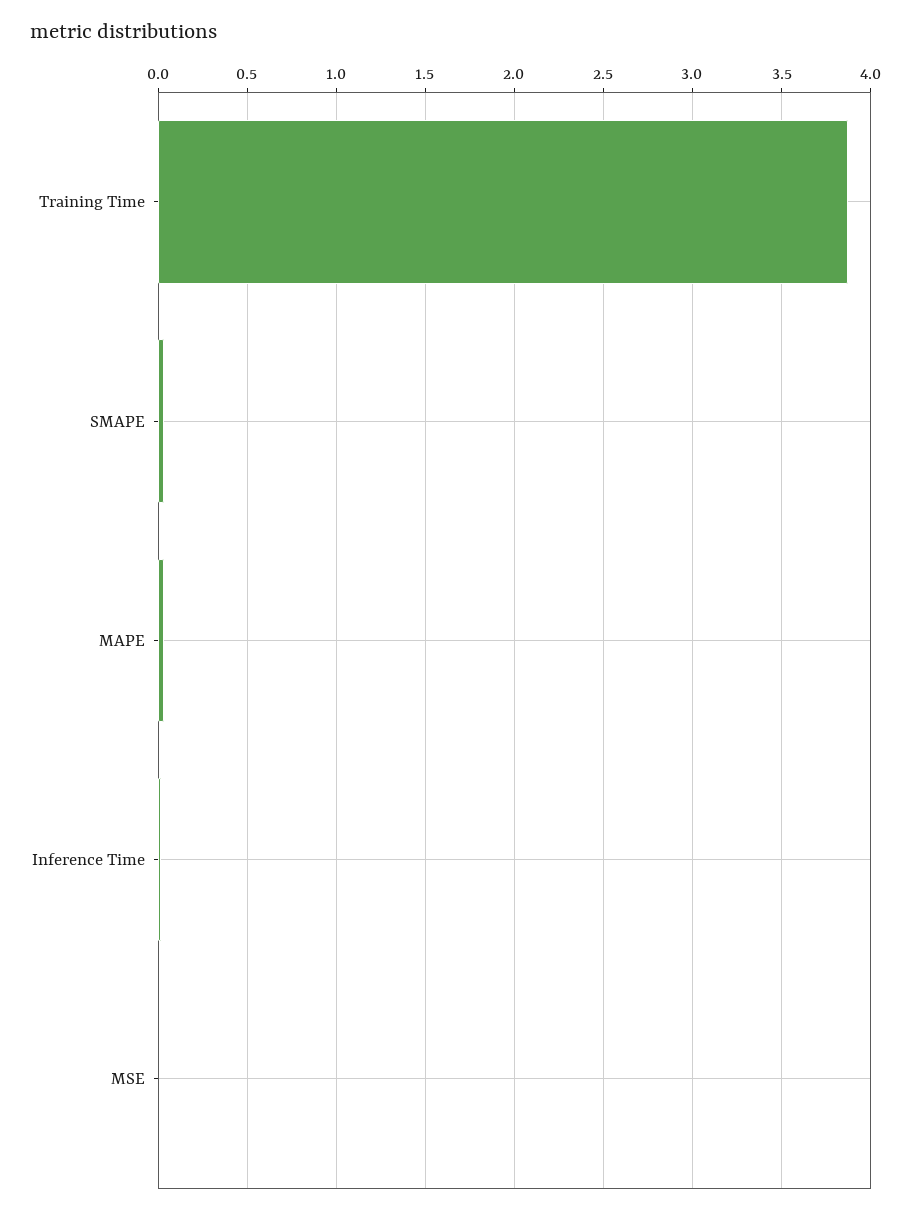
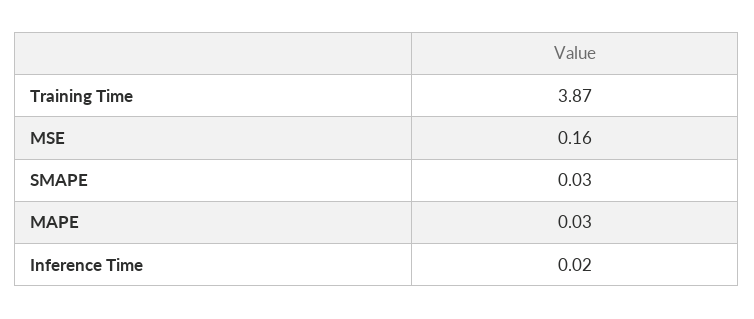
  {
    "Training Time": 3.87,
    "SMAPE": 0.03,
    "MAPE": 0.03,
    "Inference Time": 0.02,
-   "MSE": 0
+   "MSE": 0.16
  }

